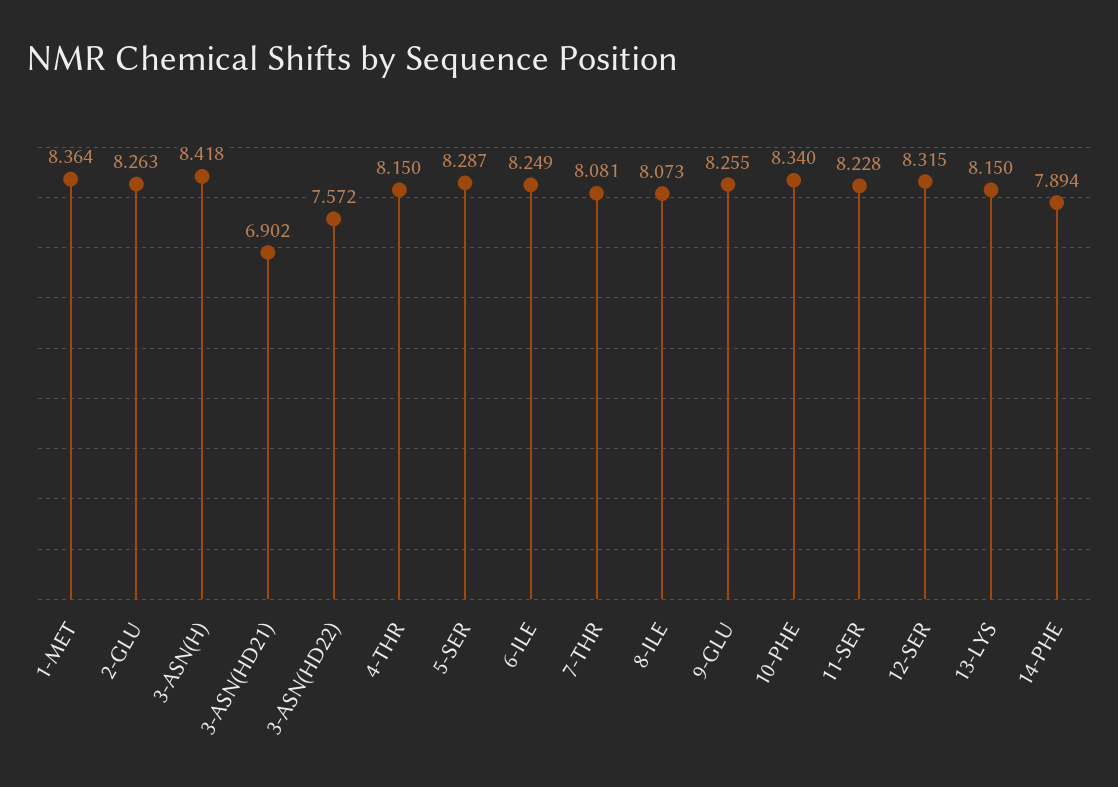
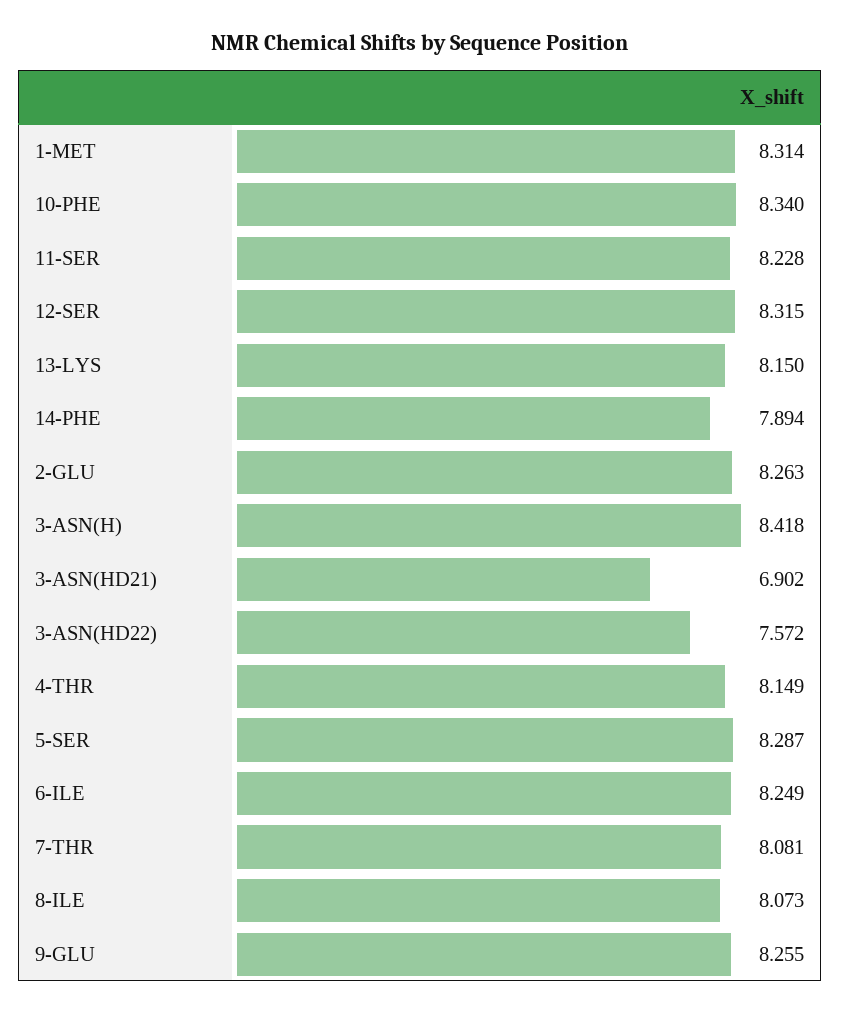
  {
-   "1-MET": 8.364,
+   "1-MET": 8.314,
    "2-GLU": 8.263,
    "3-ASN(H)": 8.418,
    "3-ASN(HD21)": 6.902,
    "3-ASN(HD22)": 7.572,
-   "4-THR": 8.15,
+   "4-THR": 8.149,
    "5-SER": 8.287,
    "6-ILE": 8.249,
    "7-THR": 8.081,
    "8-ILE": 8.073,
    "9-GLU": 8.255,
    "10-PHE": 8.34,
    "11-SER": 8.228,
    "12-SER": 8.315,
    "13-LYS": 8.15,
    "14-PHE": 7.894
  }

